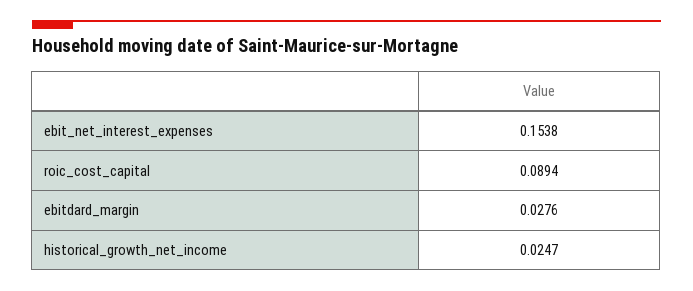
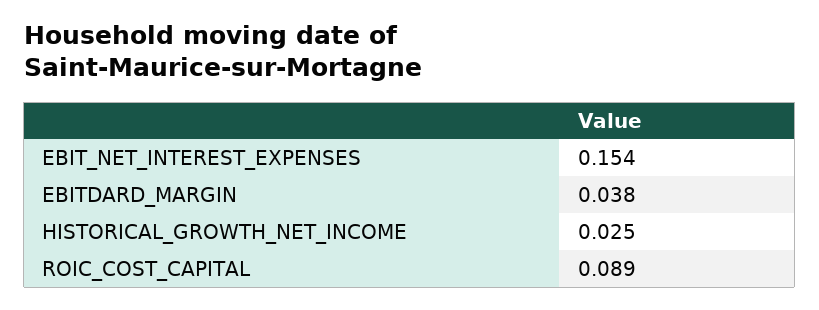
  {
    "ebit_net_interest_expenses": 0.1538,
    "roic_cost_capital": 0.0894,
-   "ebitdard_margin": 0.0276,
+   "ebitdard_margin": 0.038,
    "historical_growth_net_income": 0.0247
  }

